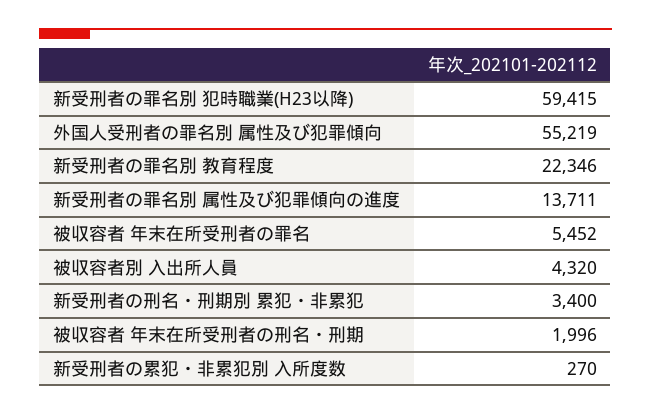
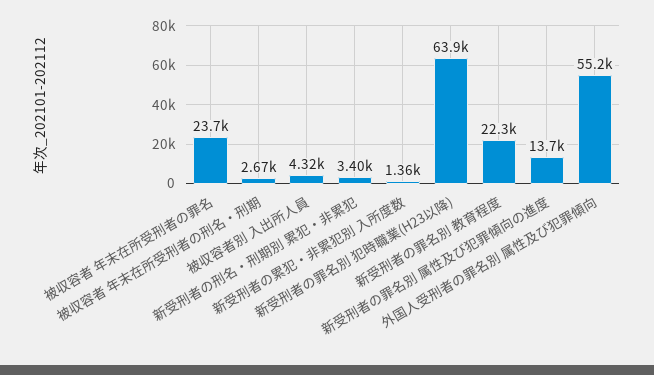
  {
-   "新受刑者の罪名別 犯時職業(H23以降)": 59415,
+   "新受刑者の罪名別 犯時職業(H23以降)": 63900,
    "外国人受刑者の罪名別 属性及び犯罪傾向": 55219,
    "新受刑者の罪名別 教育程度": 22346,
    "新受刑者の罪名別 属性及び犯罪傾向の進度": 13711,
-   "被収容者 年末在所受刑者の罪名": 5452,
+   "被収容者 年末在所受刑者の罪名": 23700,
    "被収容者別 入出所人員": 4320,
    "新受刑者の刑名・刑期別 累犯・非累犯": 3400,
-   "被収容者 年末在所受刑者の刑名・刑期": 1996,
+   "被収容者 年末在所受刑者の刑名・刑期": 2670,
-   "新受刑者の累犯・非累犯別 入所度数": 270
+   "新受刑者の累犯・非累犯別 入所度数": 1360
  }

